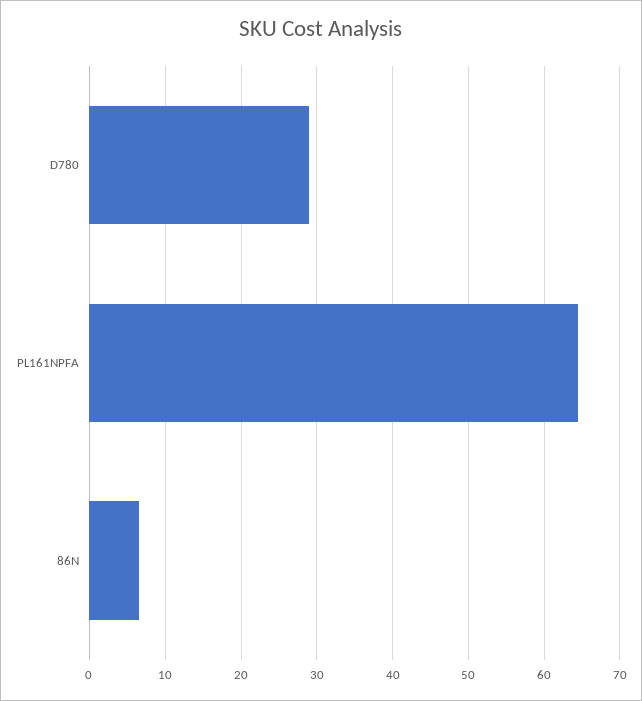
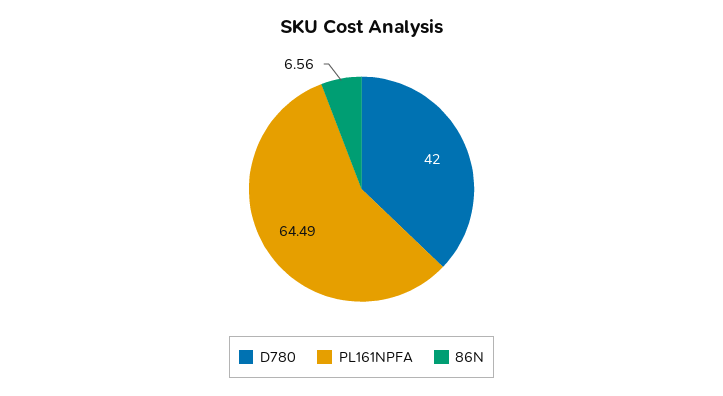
  {
-   "D780": 29,
+   "D780": 42,
    "PL161NPFA": 64.49,
    "86N": 6.56
  }

